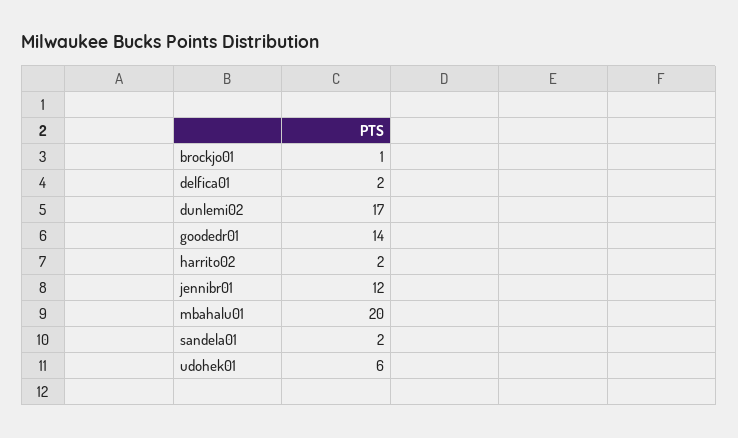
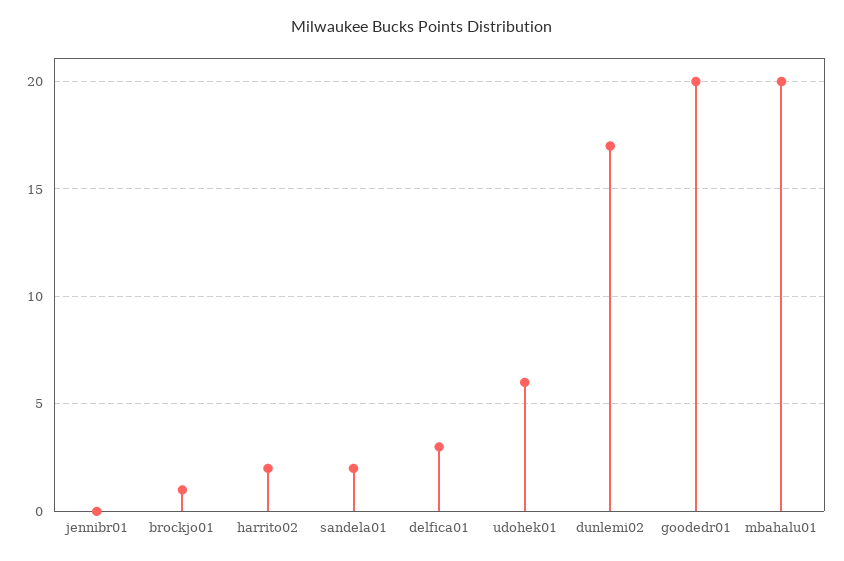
  {
    "brockjo01": 1,
-   "delfica01": 2,
+   "delfica01": 3,
    "dunlemi02": 17,
-   "goodedr01": 14,
+   "goodedr01": 20,
    "harrito02": 2,
-   "jennibr01": 12,
+   "jennibr01": 0,
    "mbahalu01": 20,
    "sandela01": 2,
    "udohek01": 6
  }

